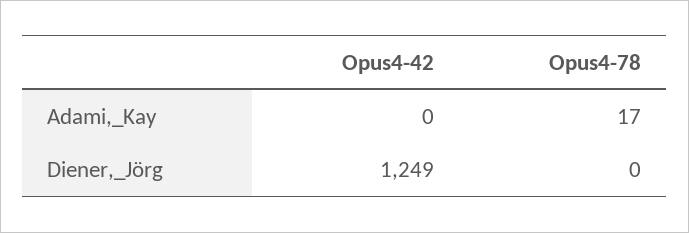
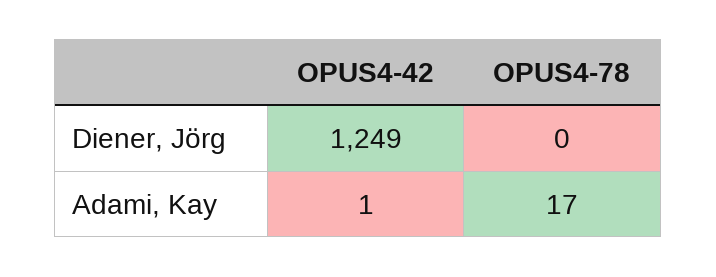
  {
    "Opus4-42": {
-     "Adami,_Kay": 0,
+     "Adami,_Kay": 1,
      "Diener,_Jörg": 1249
    },
    "Opus4-78": {
      "Adami,_Kay": 17,
      "Diener,_Jörg": 0
    }
  }

